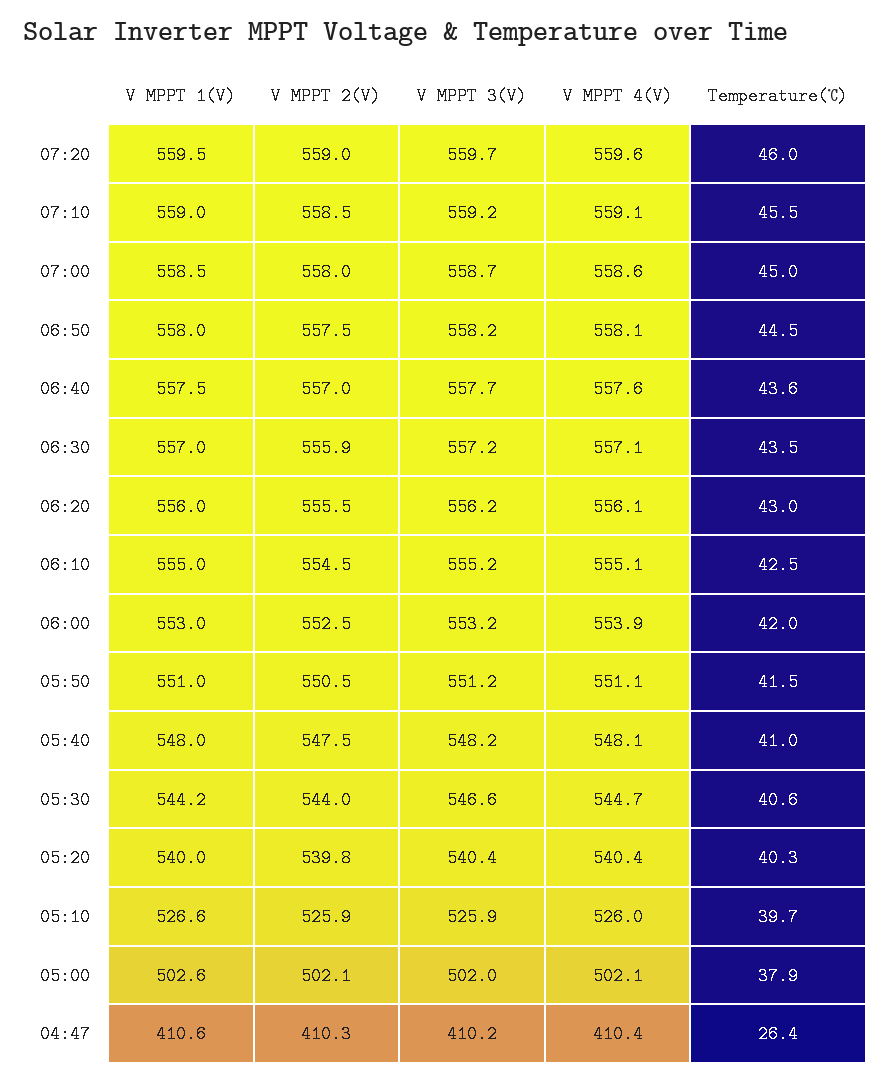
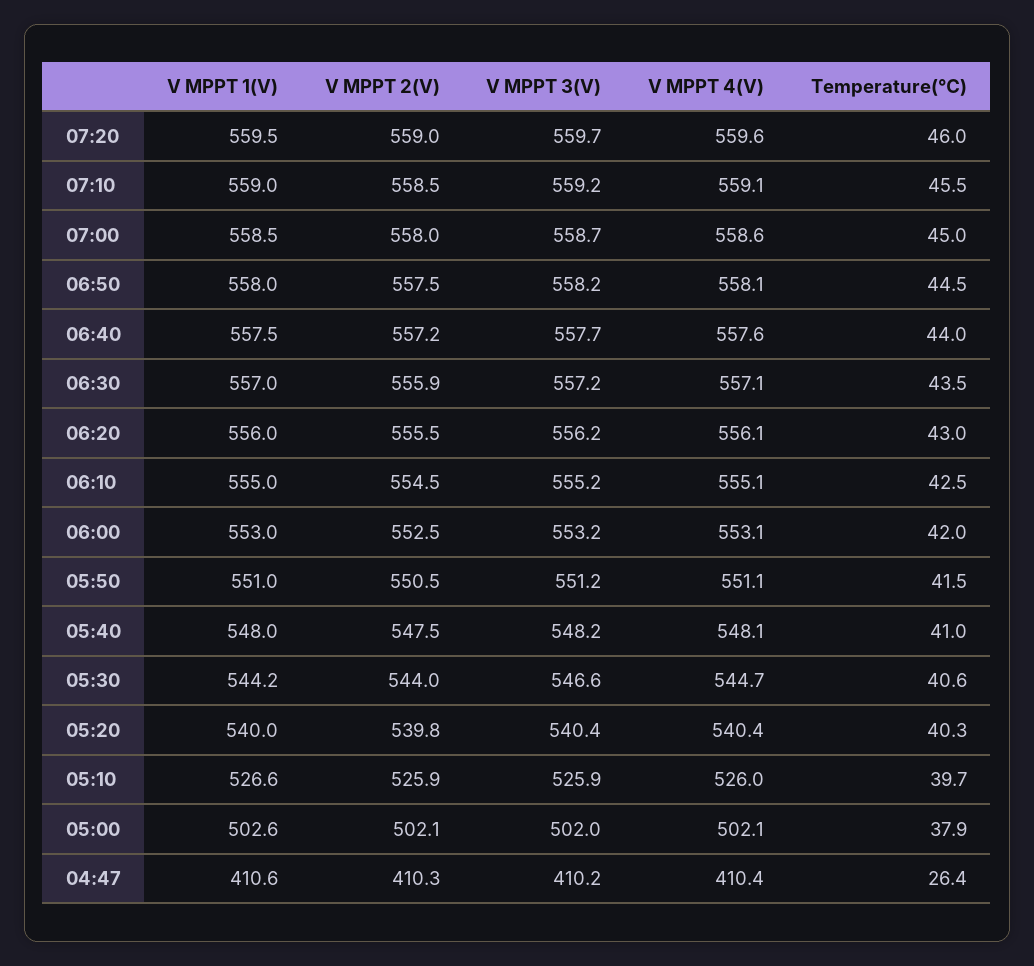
  {
    "V MPPT 1(V)": {
      "07:20": 559.5,
      "07:10": 559,
      "07:00": 558.5,
      "06:50": 558,
      "06:40": 557.5,
      "06:30": 557,
      "06:20": 556,
      "06:10": 555,
      "06:00": 553,
      "05:50": 551,
      "05:40": 548,
      "05:30": 544.2,
      "05:20": 540,
      "05:10": 526.6,
      "05:00": 502.6,
      "04:47": 410.6
    },
    "V MPPT 2(V)": {
      "07:20": 559,
      "07:10": 558.5,
      "07:00": 558,
      "06:50": 557.5,
-     "06:40": 557,
+     "06:40": 557.2,
      "06:30": 555.9,
      "06:20": 555.5,
      "06:10": 554.5,
      "06:00": 552.5,
      "05:50": 550.5,
      "05:40": 547.5,
      "05:30": 544,
      "05:20": 539.8,
      "05:10": 525.9,
      "05:00": 502.1,
      "04:47": 410.3
    },
    "V MPPT 3(V)": {
      "07:20": 559.7,
      "07:10": 559.2,
      "07:00": 558.7,
      "06:50": 558.2,
      "06:40": 557.7,
      "06:30": 557.2,
      "06:20": 556.2,
      "06:10": 555.2,
      "06:00": 553.2,
      "05:50": 551.2,
      "05:40": 548.2,
      "05:30": 546.6,
      "05:20": 540.4,
      "05:10": 525.9,
      "05:00": 502,
      "04:47": 410.2
    },
    "V MPPT 4(V)": {
      "07:20": 559.6,
      "07:10": 559.1,
      "07:00": 558.6,
      "06:50": 558.1,
      "06:40": 557.6,
      "06:30": 557.1,
      "06:20": 556.1,
      "06:10": 555.1,
-     "06:00": 553.9,
+     "06:00": 553.1,
      "05:50": 551.1,
      "05:40": 548.1,
      "05:30": 544.7,
      "05:20": 540.4,
      "05:10": 526,
      "05:00": 502.1,
      "04:47": 410.4
    },
    "Temperature(℃)": {
      "07:20": 46,
      "07:10": 45.5,
      "07:00": 45,
      "06:50": 44.5,
-     "06:40": 43.6,
+     "06:40": 44,
      "06:30": 43.5,
      "06:20": 43,
      "06:10": 42.5,
      "06:00": 42,
      "05:50": 41.5,
      "05:40": 41,
      "05:30": 40.6,
      "05:20": 40.3,
      "05:10": 39.7,
      "05:00": 37.9,
      "04:47": 26.4
    }
  }

